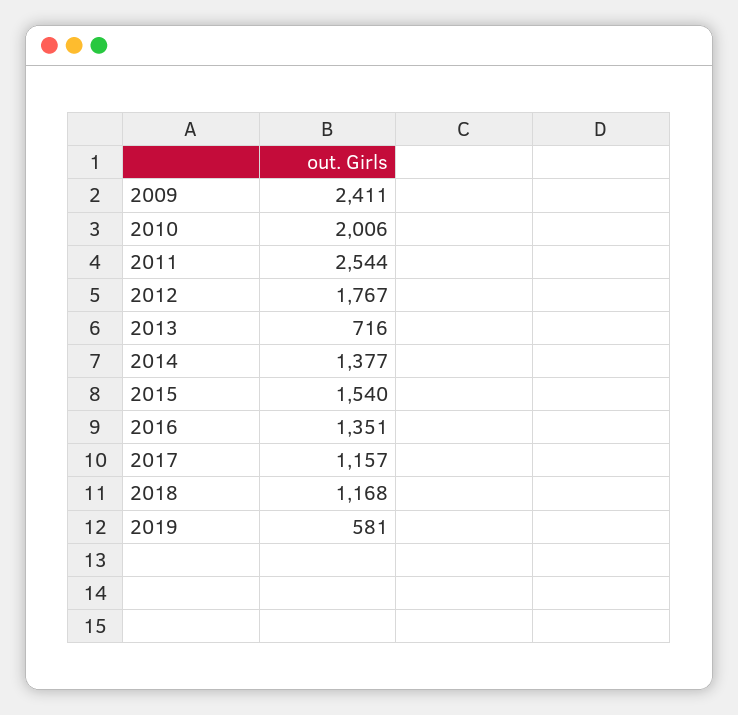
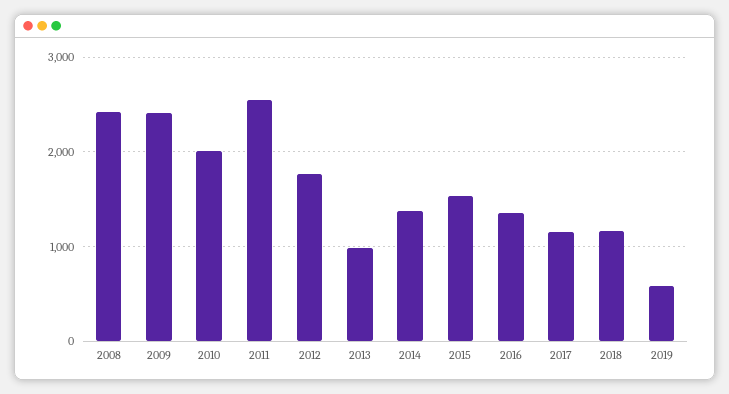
  {
    "2009": 2411,
    "2010": 2006,
    "2011": 2544,
    "2012": 1767,
-   "2013": 716,
+   "2013": 1000,
    "2014": 1377,
    "2015": 1540,
    "2016": 1351,
    "2017": 1157,
    "2018": 1168,
-   "2019": 581
+   "2019": 581,
+   "2008": 2400
  }

